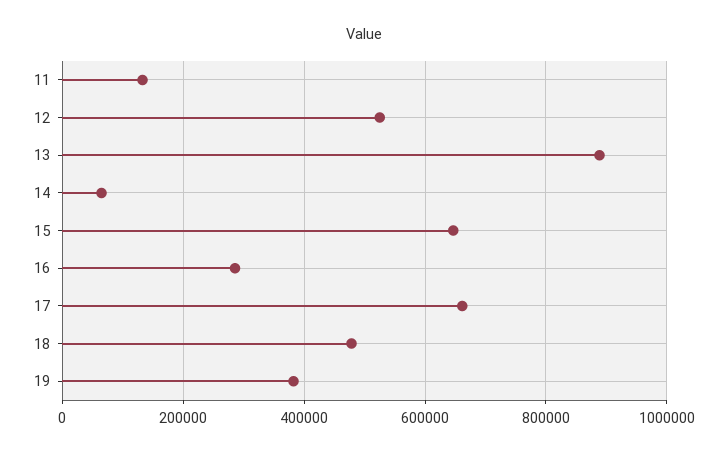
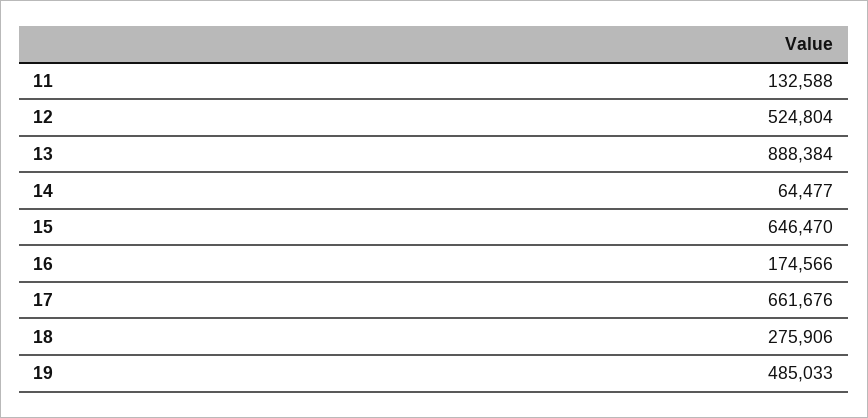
  {
    "11": 132588,
    "12": 524804,
    "13": 888384,
    "14": 64477,
    "15": 646470,
-   "16": 280000,
+   "16": 174566,
    "17": 661676,
-   "18": 480000,
+   "18": 275906,
-   "19": 380000
+   "19": 485033
  }

